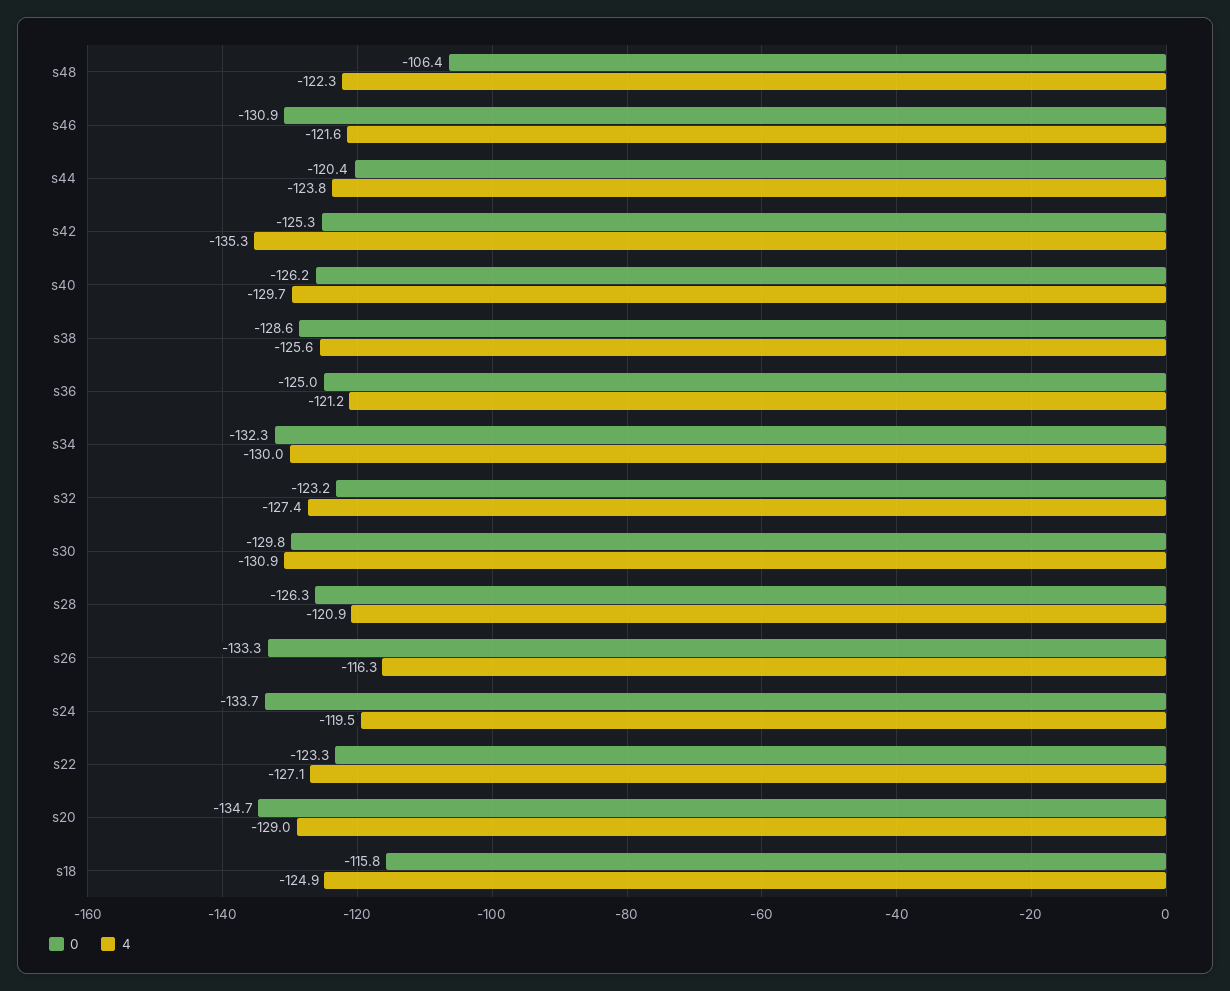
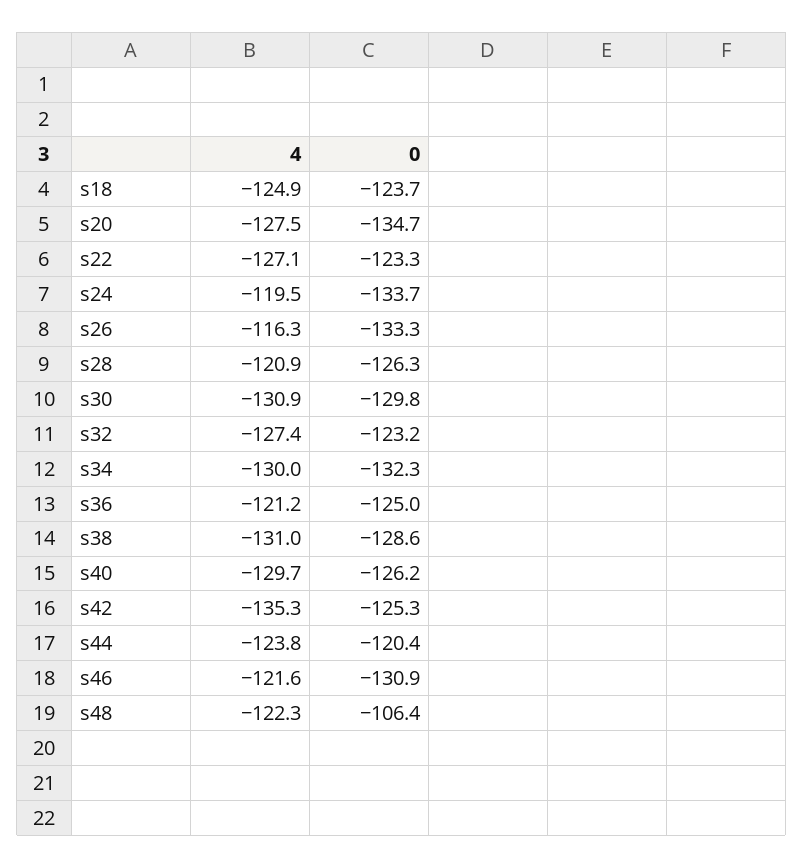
  {
    "0": {
      "s48": -106.4,
      "s46": -130.9,
      "s44": -120.4,
      "s42": -125.3,
      "s40": -126.2,
      "s38": -128.6,
      "s36": -125,
      "s34": -132.3,
      "s32": -123.2,
      "s30": -129.8,
      "s28": -126.3,
      "s26": -133.3,
      "s24": -133.7,
      "s22": -123.3,
      "s20": -134.7,
-     "s18": -115.8
+     "s18": -123.7
    },
    "4": {
      "s48": -122.3,
      "s46": -121.6,
      "s44": -123.8,
      "s42": -135.3,
      "s40": -129.7,
-     "s38": -125.6,
+     "s38": -131,
      "s36": -121.2,
      "s34": -130,
      "s32": -127.4,
      "s30": -130.9,
      "s28": -120.9,
      "s26": -116.3,
      "s24": -119.5,
      "s22": -127.1,
-     "s20": -129,
+     "s20": -127.5,
      "s18": -124.9
    }
  }

